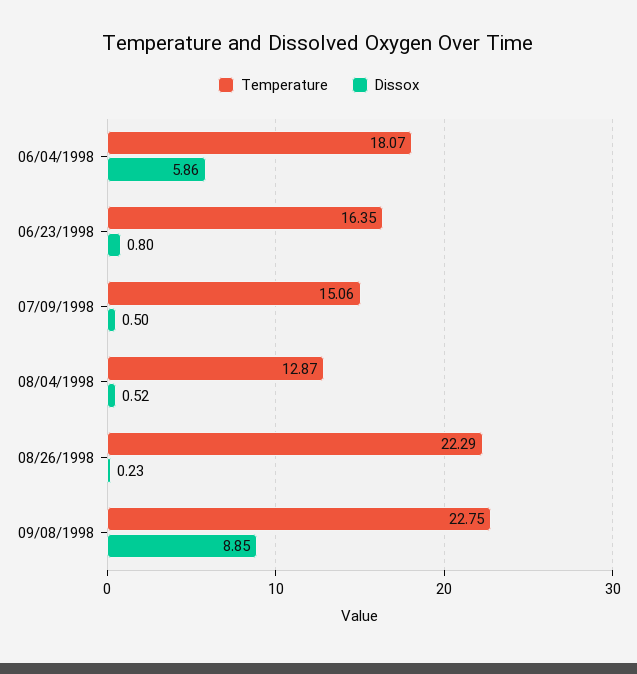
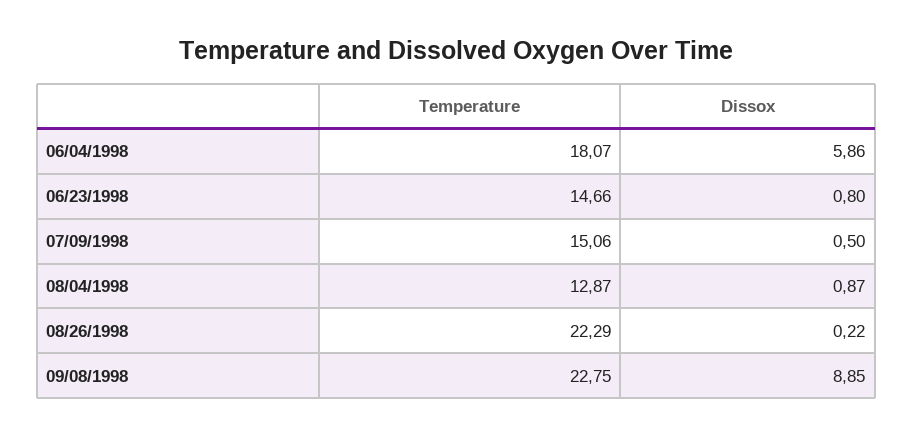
  {
    "Temperature": {
      "06/04/1998": 18.07,
-     "06/23/1998": 16.35,
+     "06/23/1998": 14.66,
      "07/09/1998": 15.06,
      "08/04/1998": 12.87,
      "08/26/1998": 22.29,
      "09/08/1998": 22.75
    },
    "Dissox": {
      "06/04/1998": 5.86,
      "06/23/1998": 0.8,
      "07/09/1998": 0.5,
-     "08/04/1998": 0.52,
+     "08/04/1998": 0.87,
-     "08/26/1998": 0.23,
+     "08/26/1998": 0.22,
      "09/08/1998": 8.85
    }
  }

